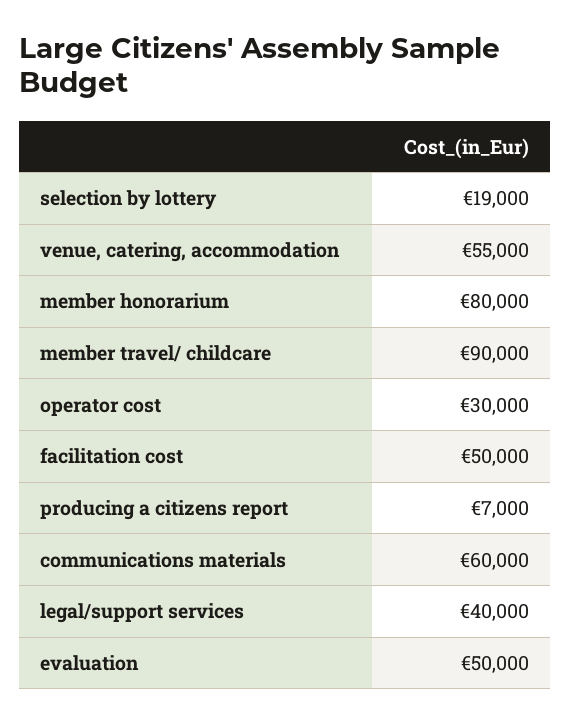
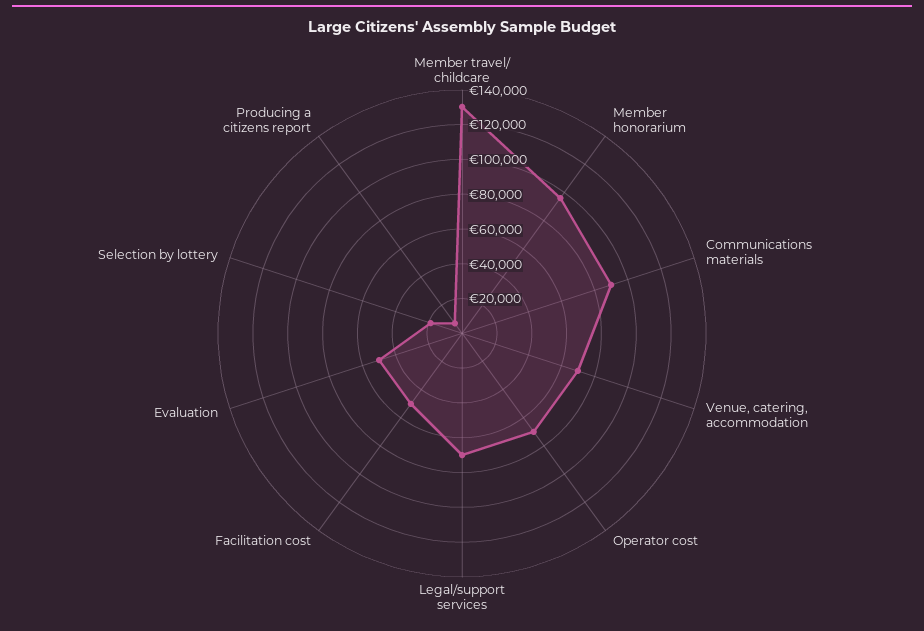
  {
    "selection by lottery": 19000,
-   "venue, catering, accommodation": 55000,
+   "venue, catering, accommodation": 70000,
-   "member honorarium": 80000,
+   "member honorarium": 95000,
-   "member travel/ childcare": 90000,
+   "member travel/ childcare": 130000,
-   "operator cost": 30000,
+   "operator cost": 70000,
    "facilitation cost": 50000,
    "producing a citizens report": 7000,
-   "communications materials": 60000,
+   "communications materials": 90000,
-   "legal/support services": 40000,
+   "legal/support services": 70000,
    "evaluation": 50000
  }

